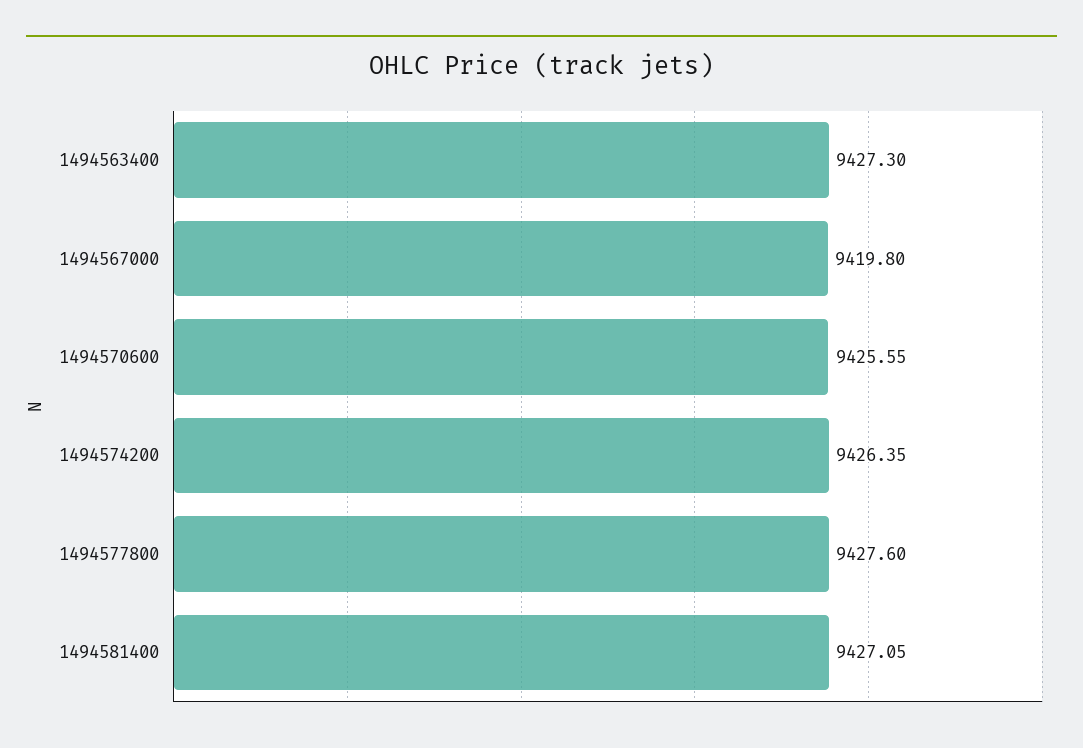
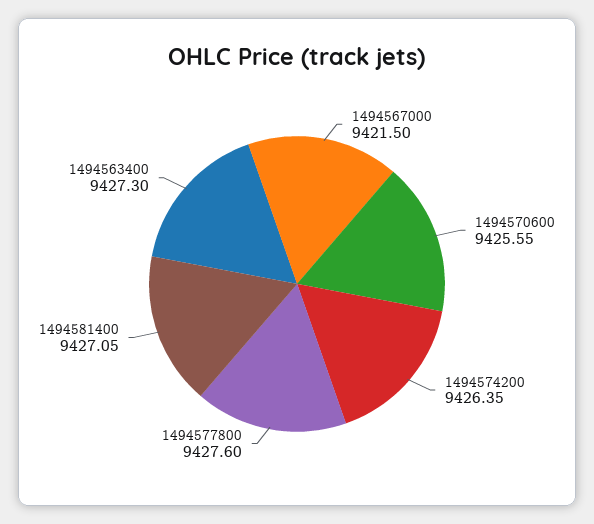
  {
    "1494563400": 9427.3,
-   "1494567000": 9419.8,
+   "1494567000": 9421.5,
    "1494570600": 9425.55,
    "1494574200": 9426.35,
    "1494577800": 9427.6,
    "1494581400": 9427.05
  }

